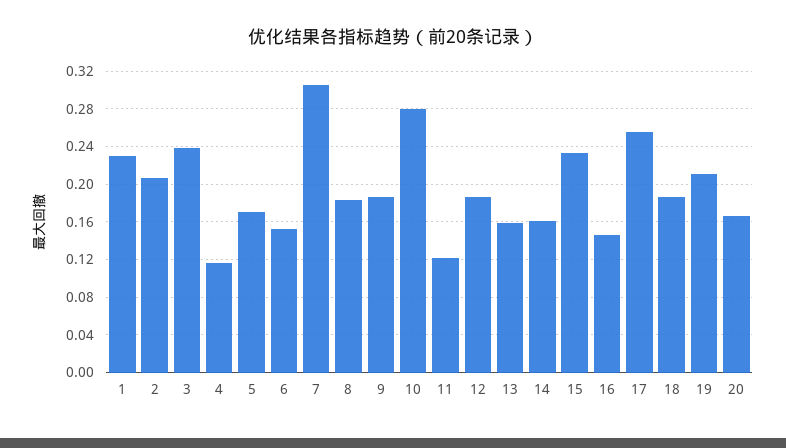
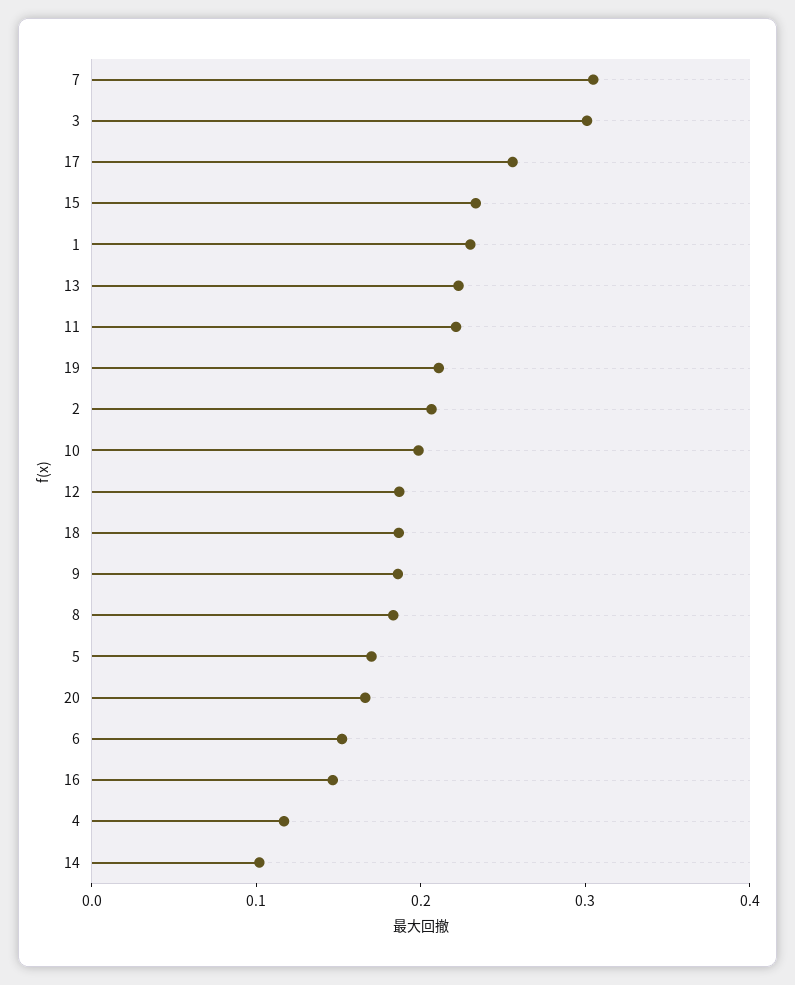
  {
    "1": 0.23,
    "2": 0.21,
-   "3": 0.24,
+   "3": 0.3,
    "4": 0.12,
    "5": 0.17,
    "6": 0.15,
    "7": 0.3,
    "8": 0.18,
    "9": 0.19,
-   "10": 0.28,
+   "10": 0.2,
-   "11": 0.12,
+   "11": 0.22,
    "12": 0.19,
-   "13": 0.16,
+   "13": 0.22,
-   "14": 0.16,
+   "14": 0.1,
    "15": 0.23,
    "16": 0.15,
    "17": 0.26,
    "18": 0.19,
    "19": 0.21,
    "20": 0.17
  }

